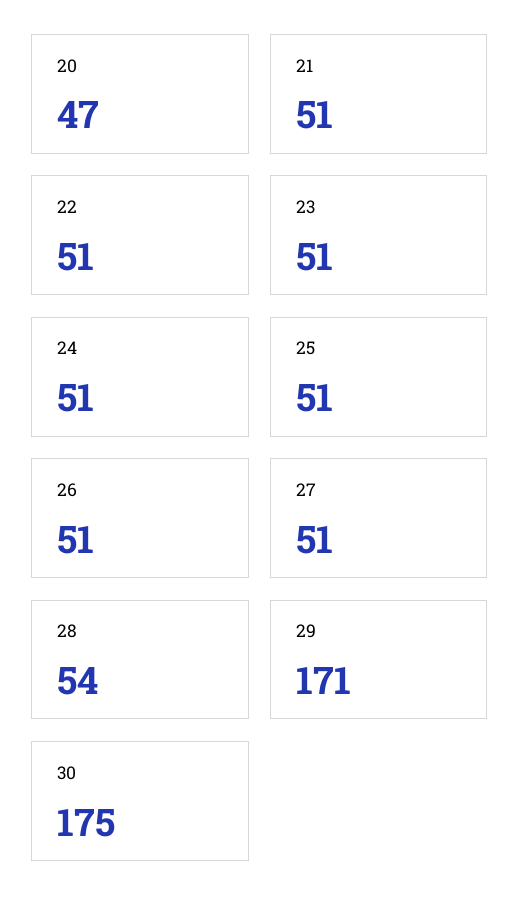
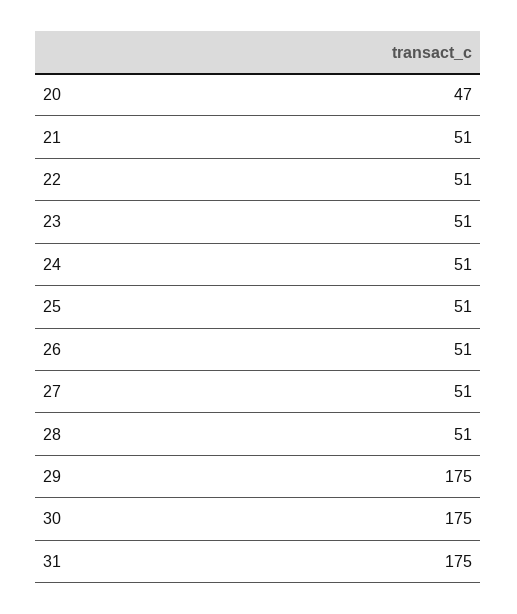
  {
    "20": 47,
    "21": 51,
    "22": 51,
    "23": 51,
    "24": 51,
    "25": 51,
    "26": 51,
    "27": 51,
-   "28": 54,
+   "28": 51,
-   "29": 171,
+   "29": 175,
-   "30": 175
+   "30": 175,
+   "31": 175
  }

